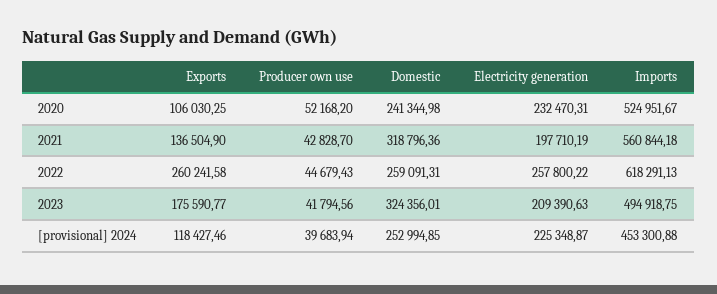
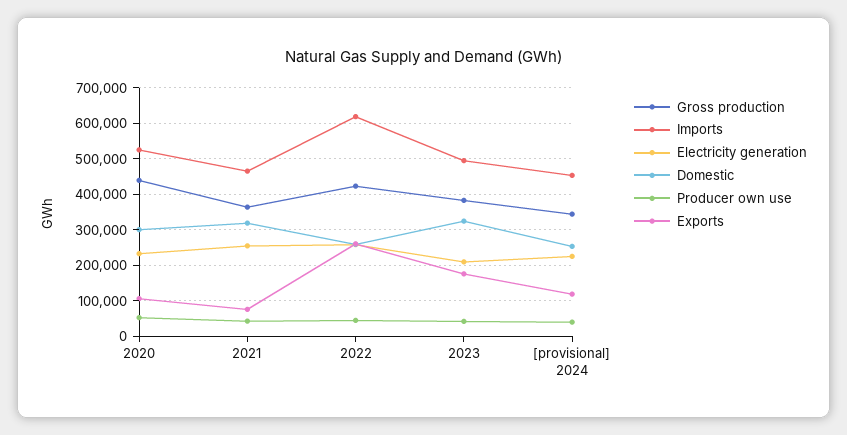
  {
    "Exports": {
      "2020": 106030.25,
-     "2021": 136504.9,
+     "2021": 80000,
      "2022": 260241.58,
      "2023": 175590.77,
      "[provisional] 2024": 118427.46
    },
    "Producer own use": {
      "2020": 52168.2,
      "2021": 42828.7,
      "2022": 44679.43,
      "2023": 41794.56,
      "[provisional] 2024": 39683.94
    },
    "Domestic": {
-     "2020": 241344.98,
+     "2020": 300000,
      "2021": 318796.36,
      "2022": 259091.31,
      "2023": 324356.01,
      "[provisional] 2024": 252994.85
    },
    "Electricity generation": {
      "2020": 232470.31,
-     "2021": 197710.19,
+     "2021": 260000,
      "2022": 257800.22,
      "2023": 209390.63,
      "[provisional] 2024": 225348.87
    },
    "Imports": {
      "2020": 524951.67,
-     "2021": 560844.18,
+     "2021": 460000,
      "2022": 618291.13,
      "2023": 494918.75,
      "[provisional] 2024": 453300.88
-   }
+   },
+   "Gross production": {
+     "2020": 440000,
+     "2021": 360000,
+     "2022": 420000,
+     "2023": 380000,
+     "[provisional] 2024": 340000
+   }
  }

